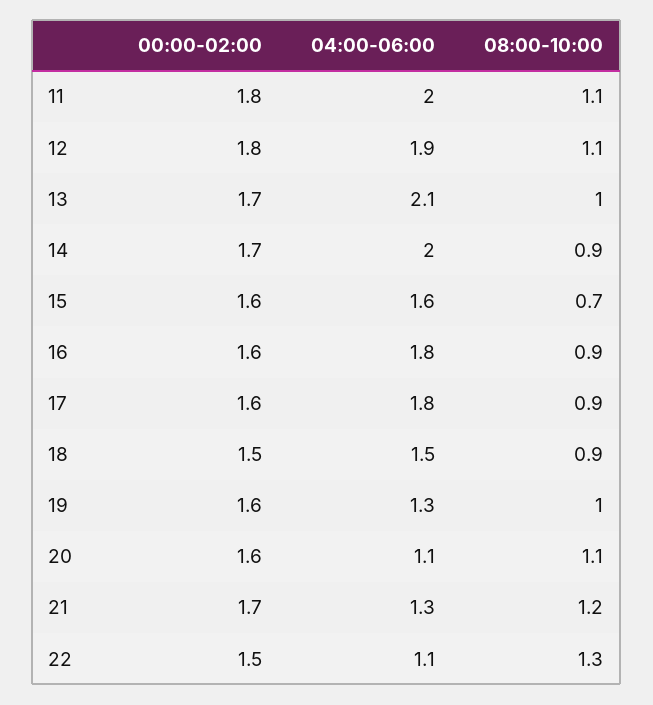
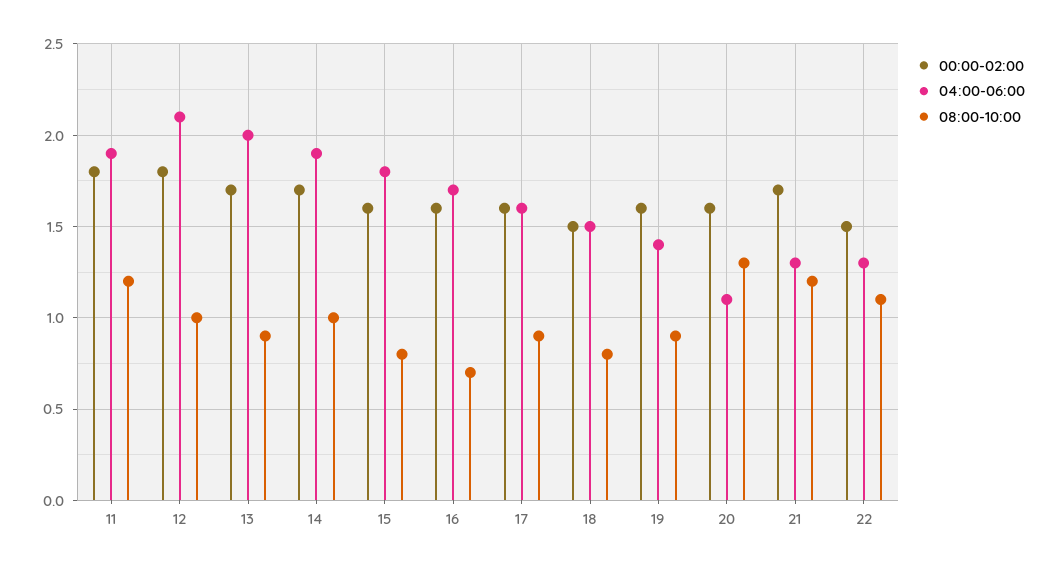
  {
    "00:00-02:00": {
      "11": 1.8,
      "12": 1.8,
      "13": 1.7,
      "14": 1.7,
      "15": 1.6,
      "16": 1.6,
      "17": 1.6,
      "18": 1.5,
      "19": 1.6,
      "20": 1.6,
      "21": 1.7,
      "22": 1.5
    },
    "04:00-06:00": {
-     "11": 2,
+     "11": 1.9,
-     "12": 1.9,
+     "12": 2.1,
-     "13": 2.1,
+     "13": 2,
-     "14": 2,
+     "14": 1.9,
-     "15": 1.6,
+     "15": 1.8,
-     "16": 1.8,
+     "16": 1.7,
-     "17": 1.8,
+     "17": 1.6,
      "18": 1.5,
-     "19": 1.3,
+     "19": 1.4,
      "20": 1.1,
      "21": 1.3,
-     "22": 1.1
+     "22": 1.3
    },
    "08:00-10:00": {
-     "11": 1.1,
+     "11": 1.2,
-     "12": 1.1,
+     "12": 1,
-     "13": 1,
+     "13": 0.9,
-     "14": 0.9,
+     "14": 1,
-     "15": 0.7,
+     "15": 0.8,
-     "16": 0.9,
+     "16": 0.7,
      "17": 0.9,
-     "18": 0.9,
+     "18": 0.8,
-     "19": 1,
+     "19": 0.9,
-     "20": 1.1,
+     "20": 1.3,
      "21": 1.2,
-     "22": 1.3
+     "22": 1.1
    }
  }

